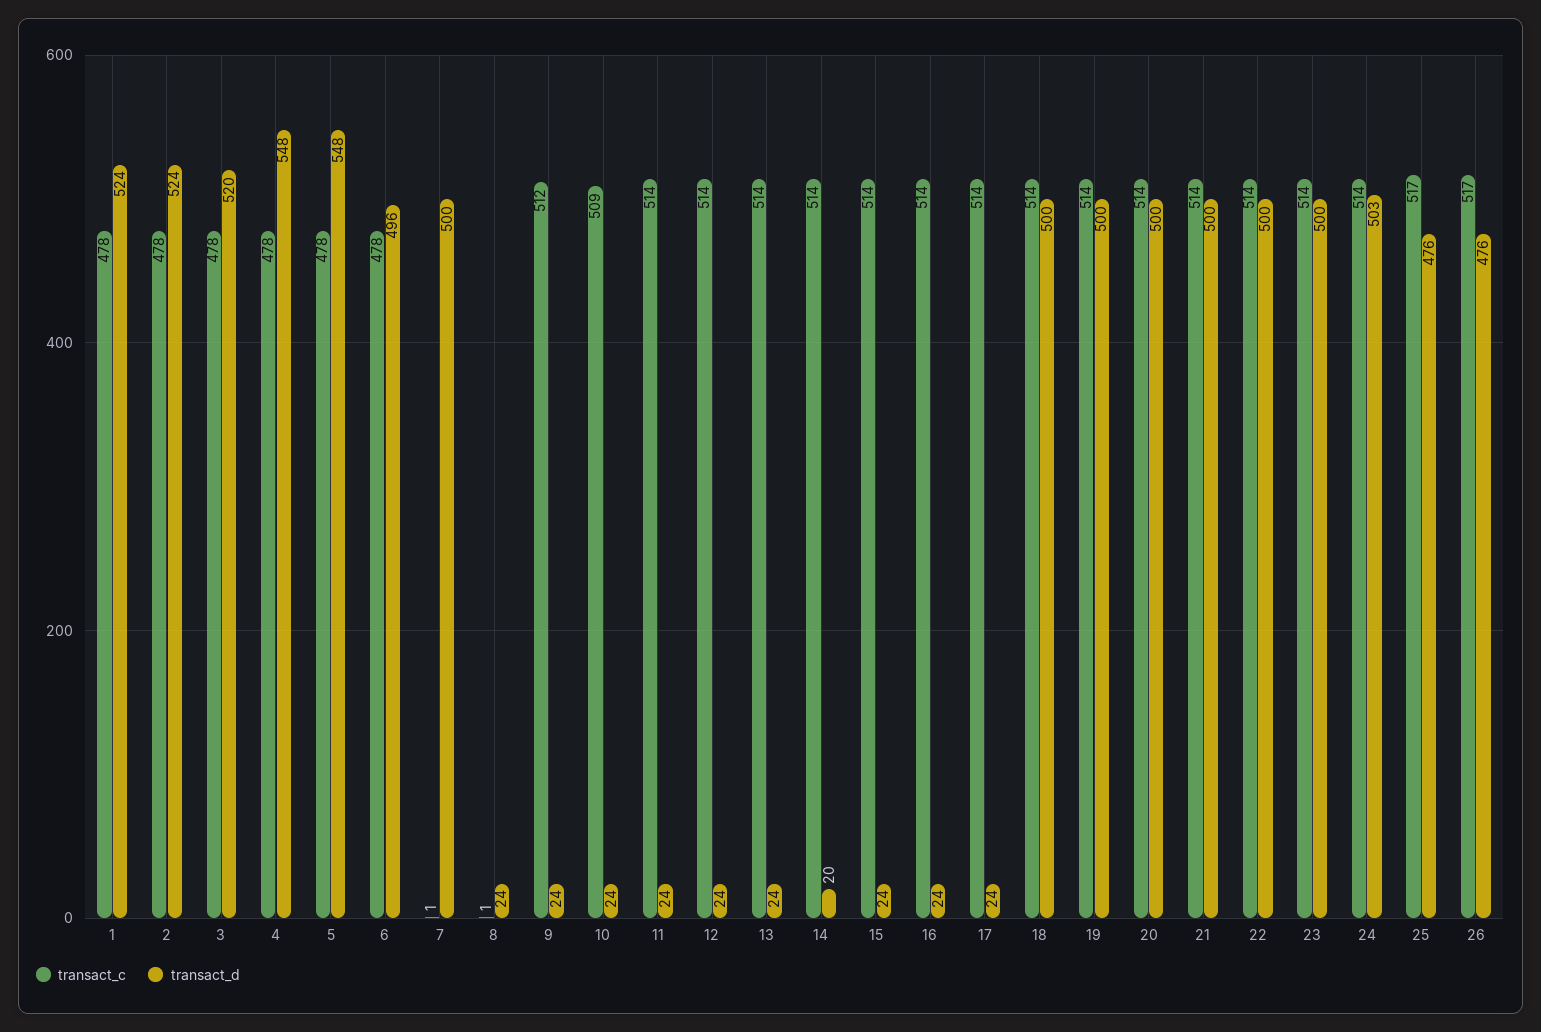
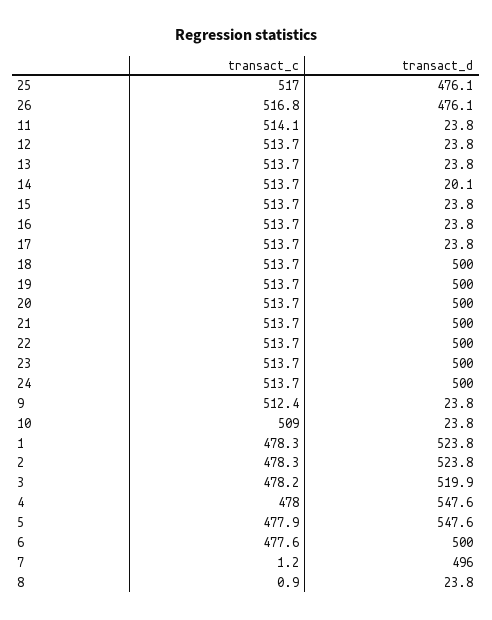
  {
    "transact_c": {
      "1": 478.3,
      "2": 478.3,
      "3": 478.2,
      "4": 478,
      "5": 477.9,
      "6": 477.6,
      "7": 1.2,
      "8": 0.9,
      "9": 512.4,
      "10": 509,
      "11": 514.1,
      "12": 513.7,
      "13": 513.7,
      "14": 513.7,
      "15": 513.7,
      "16": 513.7,
      "17": 513.7,
      "18": 513.7,
      "19": 513.7,
      "20": 513.7,
      "21": 513.7,
      "22": 513.7,
      "23": 513.7,
      "24": 513.7,
      "25": 517,
      "26": 516.8
    },
    "transact_d": {
      "1": 523.8,
      "2": 523.8,
      "3": 519.9,
      "4": 547.6,
      "5": 547.6,
-     "6": 496,
+     "6": 500,
-     "7": 500,
+     "7": 496,
      "8": 23.8,
      "9": 23.8,
      "10": 23.8,
      "11": 23.8,
      "12": 23.8,
      "13": 23.8,
      "14": 20.1,
      "15": 23.8,
      "16": 23.8,
      "17": 23.8,
      "18": 500,
      "19": 500,
      "20": 500,
      "21": 500,
      "22": 500,
      "23": 500,
-     "24": 503,
+     "24": 500,
      "25": 476.1,
      "26": 476.1
    }
  }

